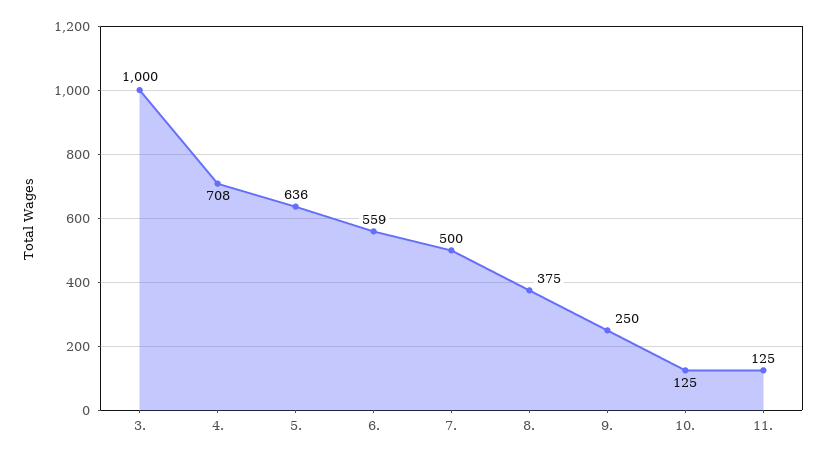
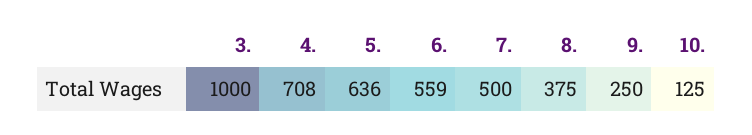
  {
    "3.": 1000,
    "4.": 708,
    "5.": 636,
    "6.": 559,
    "7.": 500,
    "8.": 375,
    "9.": 250,
-   "10.": 125,
+   "10.": 125
-   "11.": 125
  }

